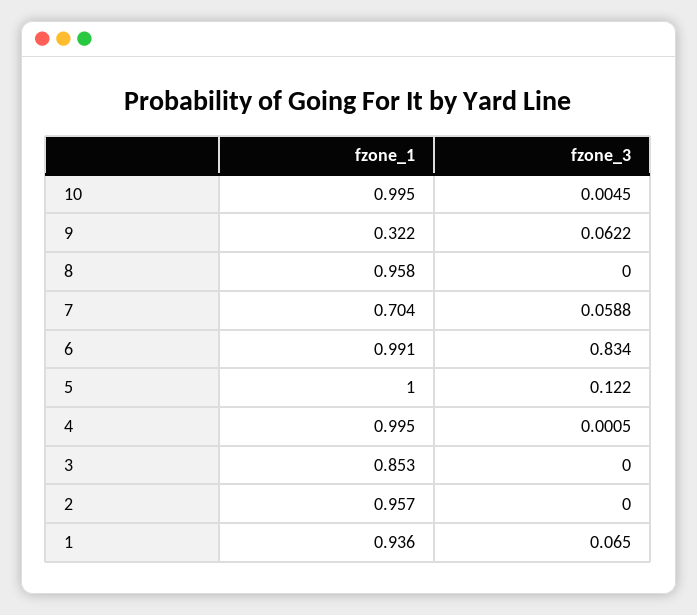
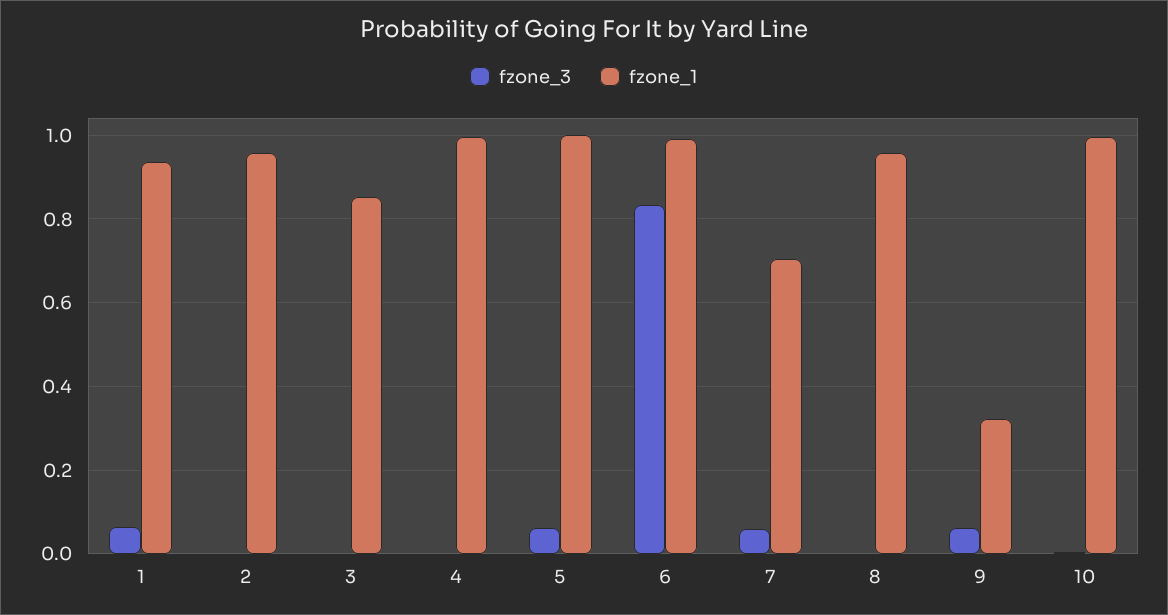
  {
    "fzone_1": {
      "10": 0.995,
      "9": 0.322,
      "8": 0.958,
      "7": 0.704,
      "6": 0.991,
      "5": 1,
      "4": 0.995,
      "3": 0.853,
      "2": 0.957,
      "1": 0.936
    },
    "fzone_3": {
      "10": 0.0045,
      "9": 0.0622,
      "8": 0,
      "7": 0.0588,
      "6": 0.834,
-     "5": 0.122,
+     "5": 0.06,
      "4": 0.0005,
      "3": 0,
      "2": 0,
      "1": 0.065
    }
  }

